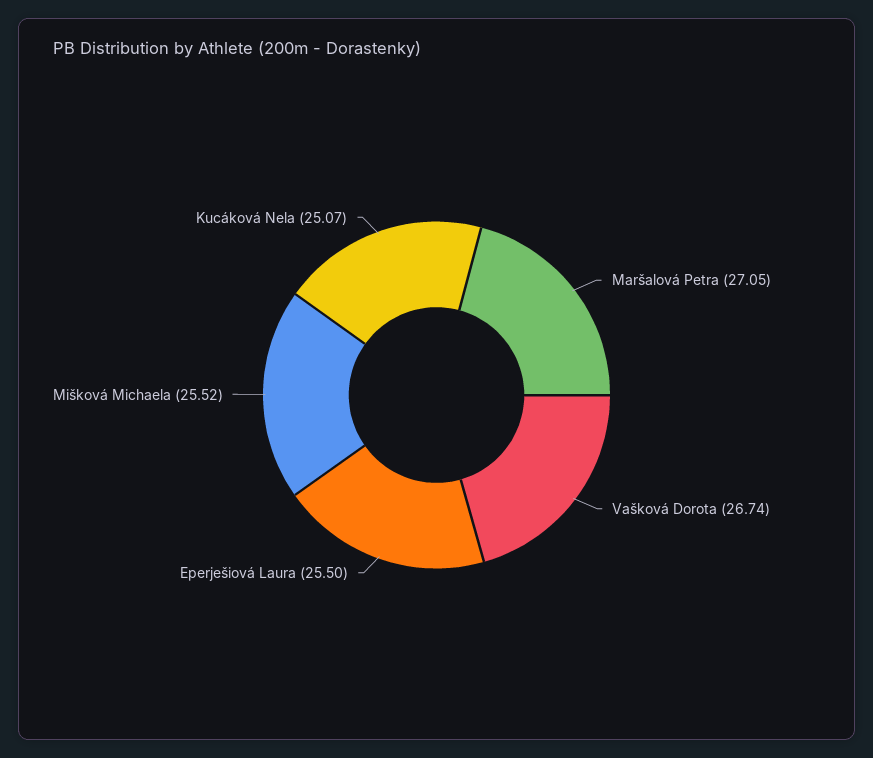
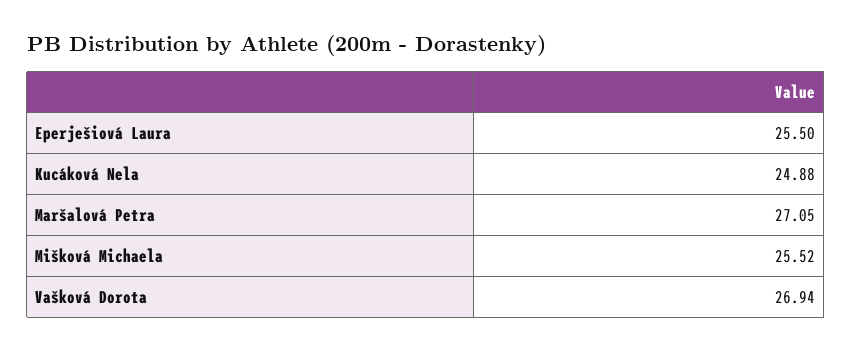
  {
    "Maršalová Petra": 27.05,
-   "Vašková Dorota": 26.74,
+   "Vašková Dorota": 26.94,
    "Eperješiová Laura": 25.5,
    "Mišková Michaela": 25.52,
-   "Kucáková Nela": 25.07
+   "Kucáková Nela": 24.88
  }

